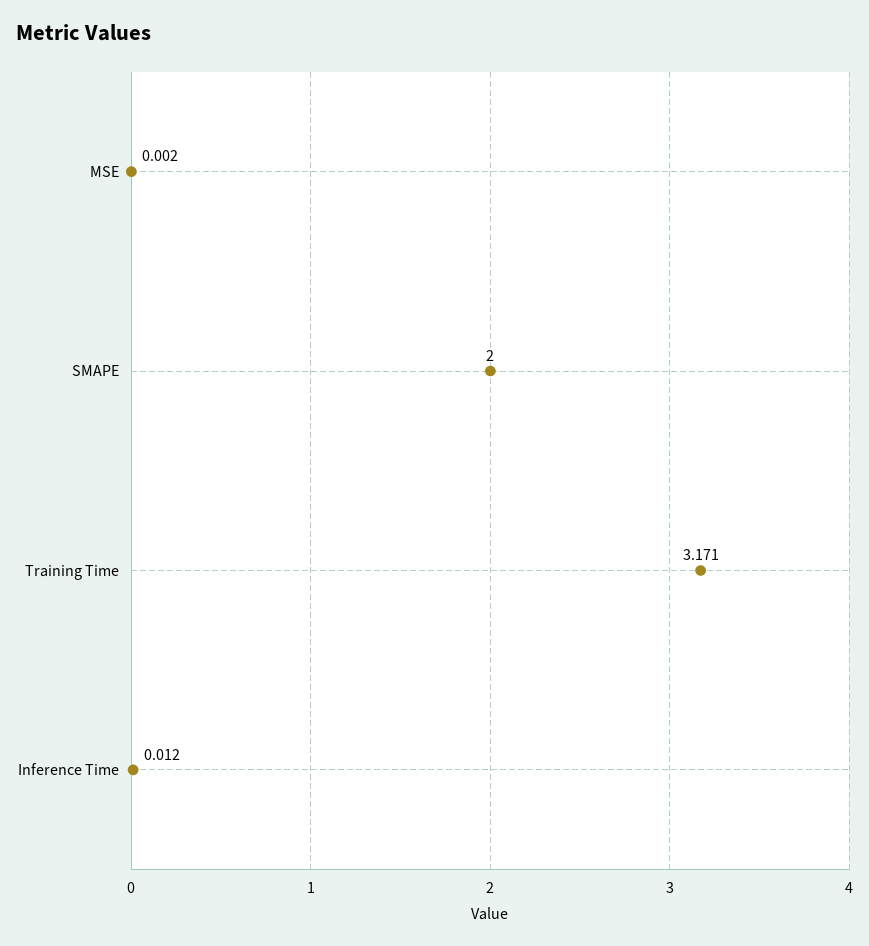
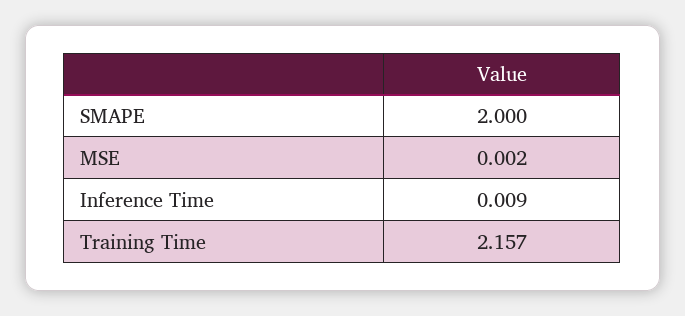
  {
    "MSE": 0.002,
    "SMAPE": 2,
-   "Training Time": 3.171,
+   "Training Time": 2.157,
-   "Inference Time": 0.012
+   "Inference Time": 0.009
  }

